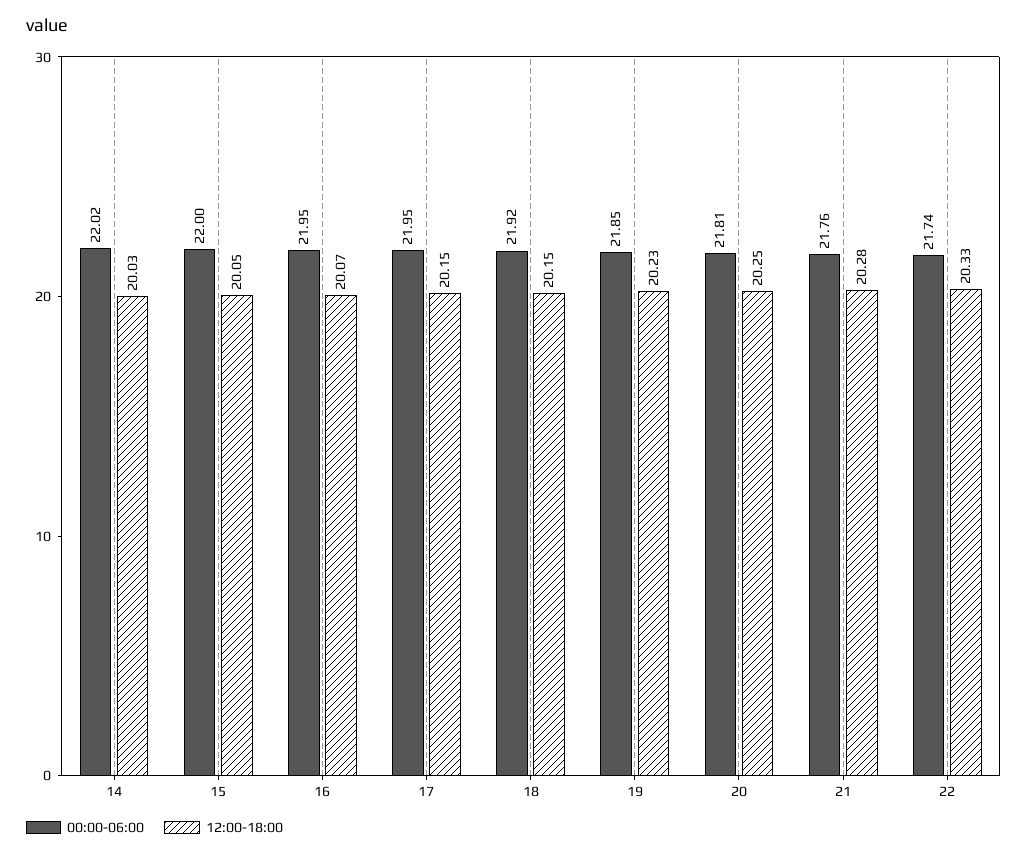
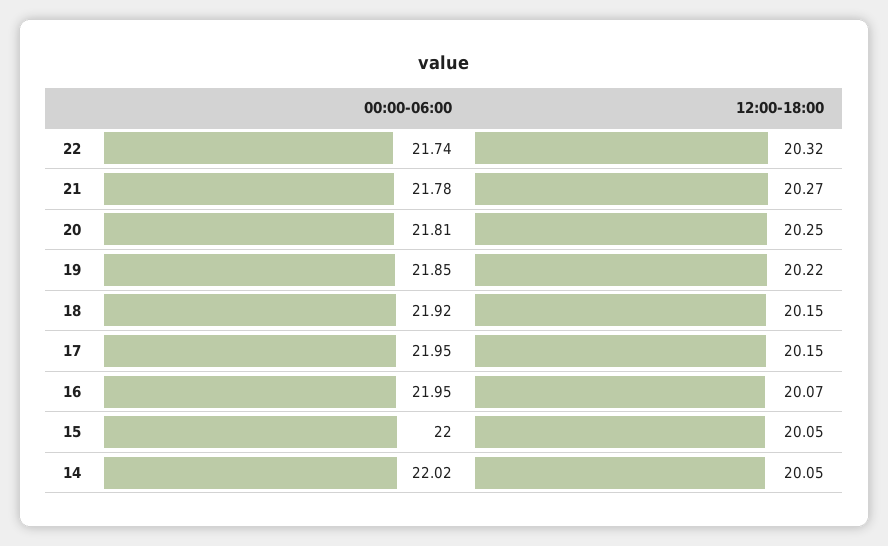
  {
    "00:00-06:00": {
      "14": 22.02,
      "15": 22,
      "16": 21.95,
      "17": 21.95,
      "18": 21.92,
      "19": 21.85,
      "20": 21.81,
-     "21": 21.76,
+     "21": 21.78,
      "22": 21.74
    },
    "12:00-18:00": {
-     "14": 20.03,
+     "14": 20.05,
      "15": 20.05,
      "16": 20.07,
      "17": 20.15,
      "18": 20.15,
-     "19": 20.23,
+     "19": 20.22,
      "20": 20.25,
-     "21": 20.28,
+     "21": 20.27,
-     "22": 20.33
+     "22": 20.32
    }
  }

